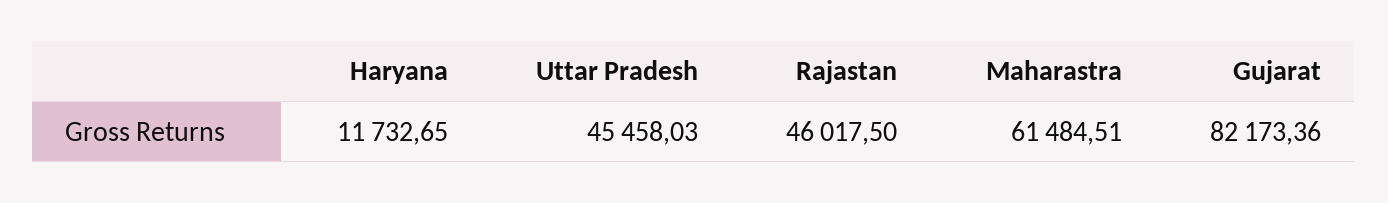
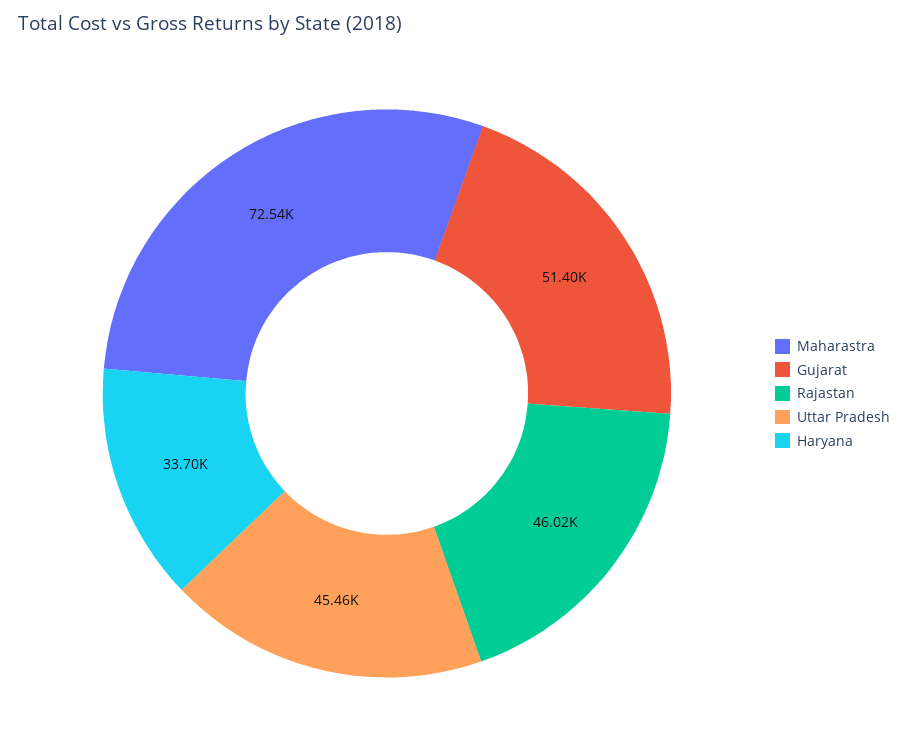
  {
-   "Haryana": 11732.65,
+   "Haryana": 33700,
    "Uttar Pradesh": 45458.03,
    "Rajastan": 46017.5,
-   "Maharastra": 61484.51,
+   "Maharastra": 72540,
-   "Gujarat": 82173.36
+   "Gujarat": 51400
  }

